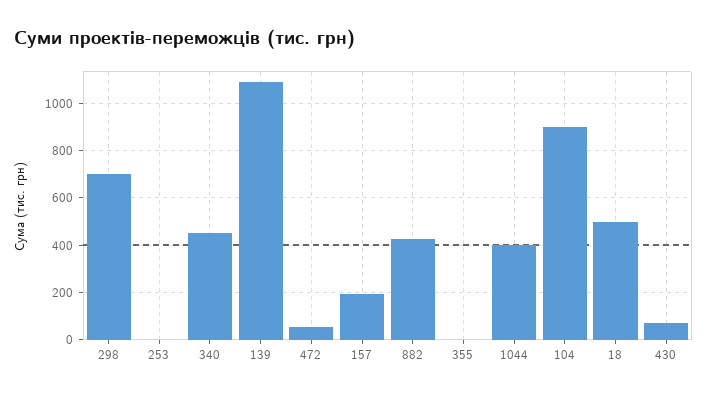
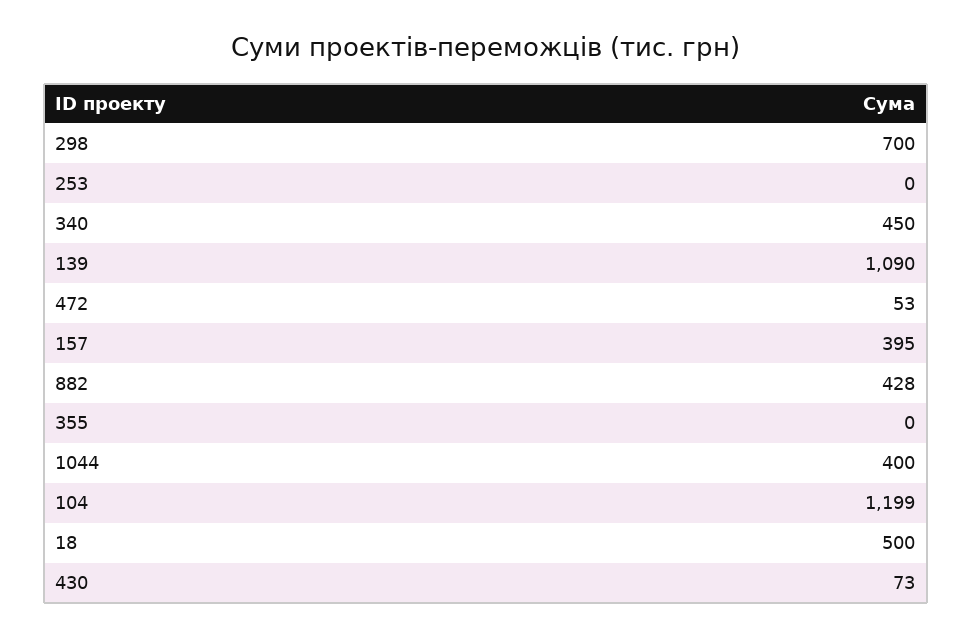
  {
    "298": 700,
    "253": 0,
    "340": 450,
    "139": 1090,
    "472": 53,
-   "157": 200,
+   "157": 395,
    "882": 428,
    "355": 0,
    "1044": 400,
-   "104": 900,
+   "104": 1199,
    "18": 500,
    "430": 73
  }

